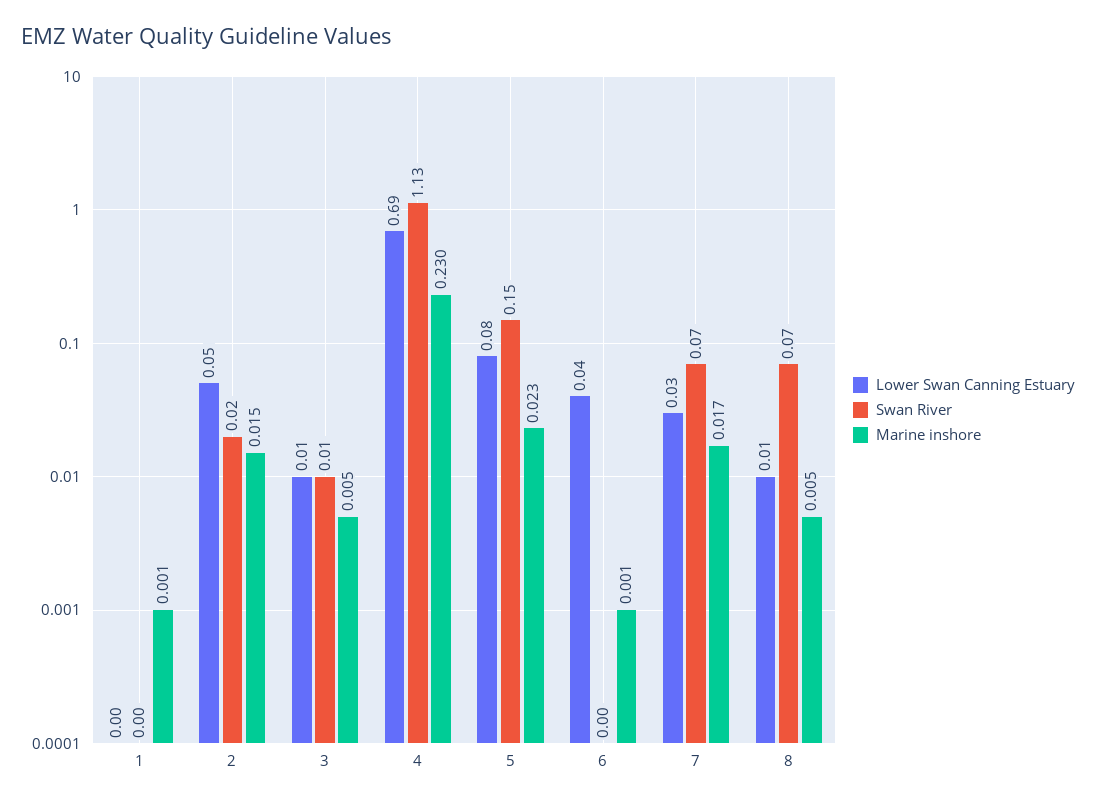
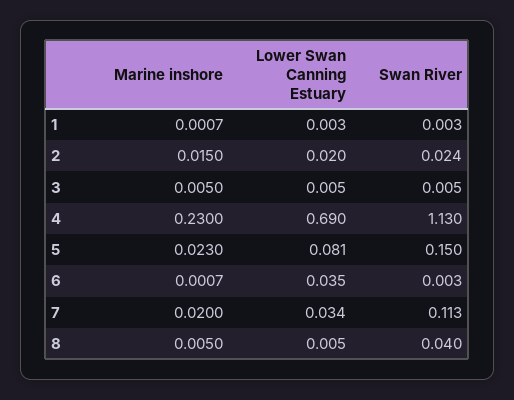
  {
    "Lower Swan Canning Estuary": {
      "1": 0.003,
-     "2": 0.05,
+     "2": 0.02,
      "3": 0.005,
      "4": 0.69,
      "5": 0.081,
      "6": 0.035,
      "7": 0.034,
      "8": 0.005
    },
    "Swan River": {
      "1": 0.003,
      "2": 0.024,
      "3": 0.005,
      "4": 1.13,
      "5": 0.15,
      "6": 0.003,
-     "7": 0.07,
+     "7": 0.113,
-     "8": 0.07
+     "8": 0.04
    },
    "Marine inshore": {
      "1": 0.0007,
      "2": 0.015,
      "3": 0.005,
      "4": 0.23,
      "5": 0.023,
      "6": 0.0007,
-     "7": 0.017,
+     "7": 0.02,
      "8": 0.005
    }
  }

